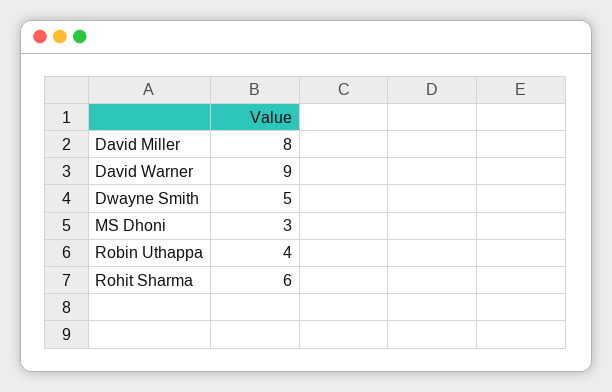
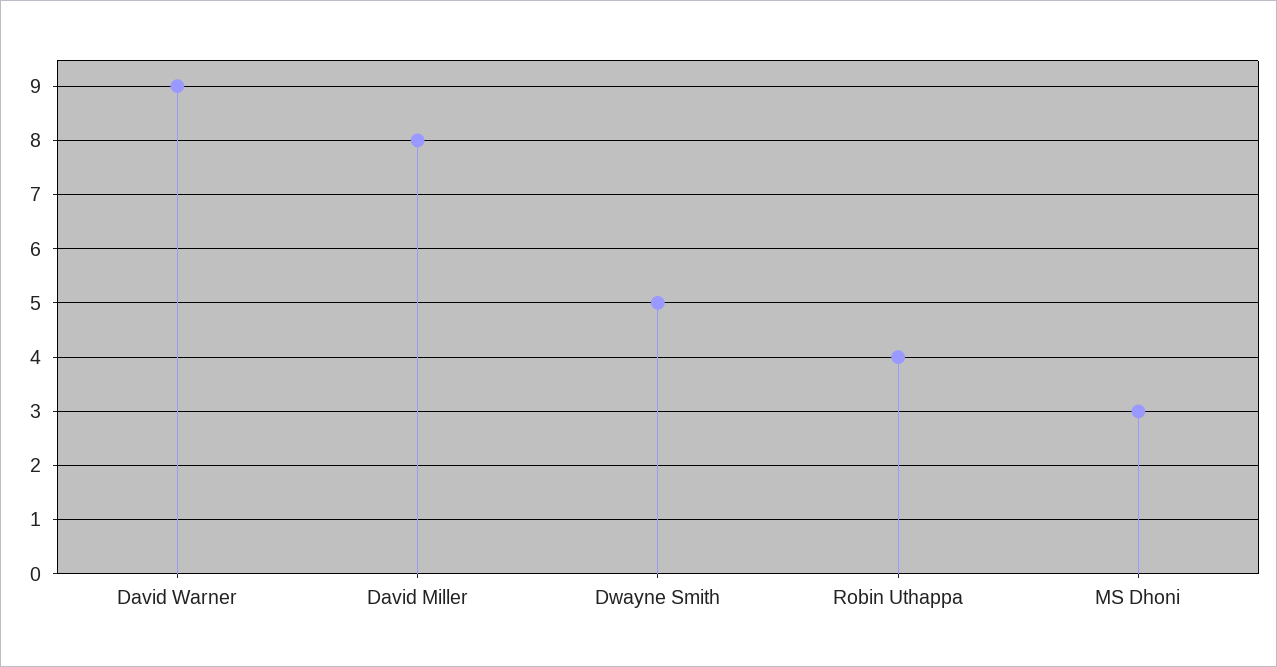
  {
    "David Miller": 8,
    "David Warner": 9,
    "Dwayne Smith": 5,
    "MS Dhoni": 3,
-   "Robin Uthappa": 4,
+   "Robin Uthappa": 4
-   "Rohit Sharma": 6
  }

